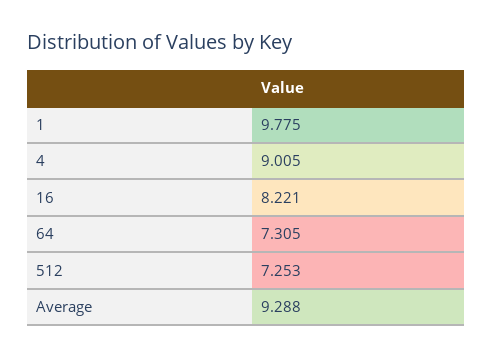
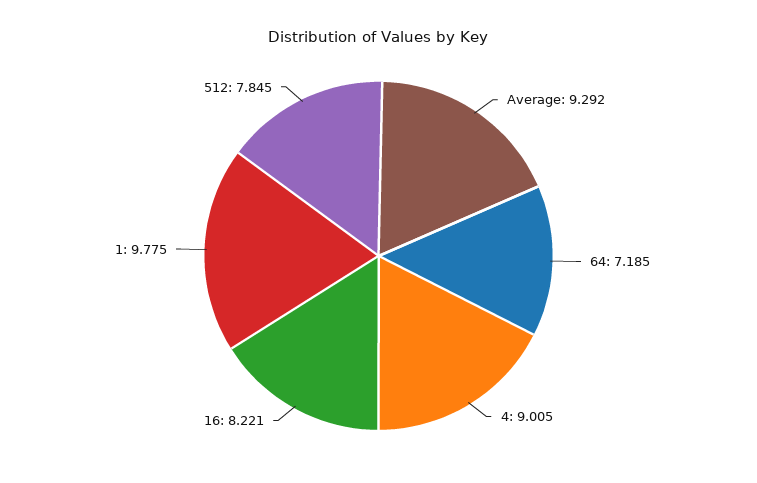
  {
    "1": 9.775,
    "4": 9.005,
    "16": 8.221,
-   "64": 7.305,
+   "64": 7.185,
-   "512": 7.253,
+   "512": 7.845,
-   "Average": 9.288
+   "Average": 9.292
  }

